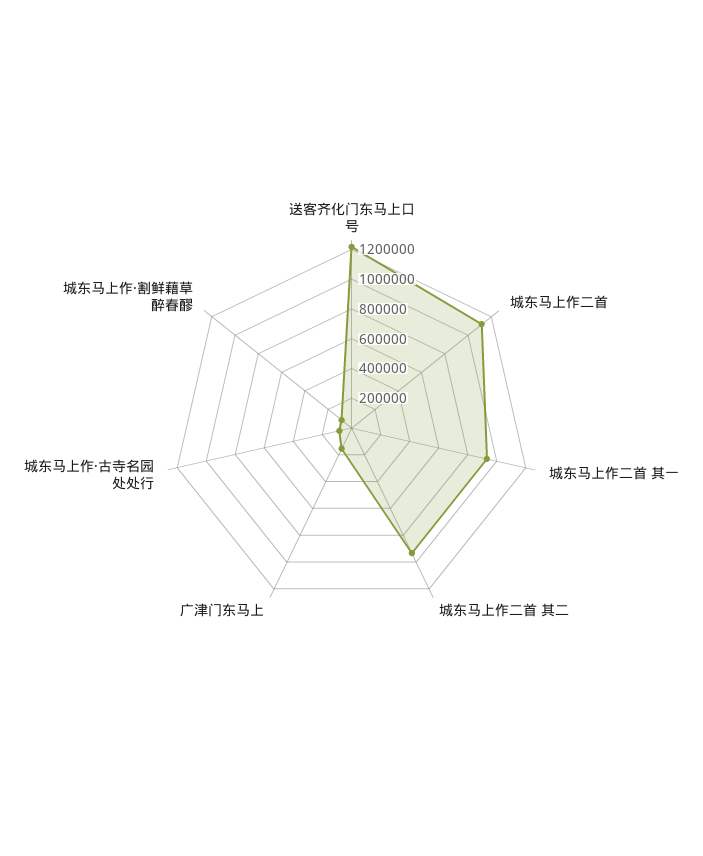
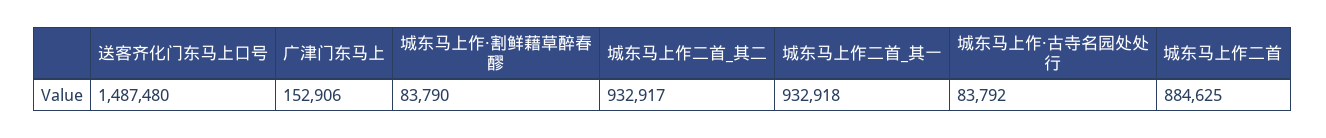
  {
-   "送客齐化门东马上口号": 1200000,
+   "送客齐化门东马上口号": 1487480,
-   "城东马上作二首": 1100000,
+   "城东马上作二首": 884625,
    "城东马上作二首 其一": 932918,
    "城东马上作二首 其二": 932917,
    "广津门东马上": 152906,
    "城东马上作·古寺名园处处行": 83792,
    "城东马上作·割鲜藉草醉春醪": 83790
  }

